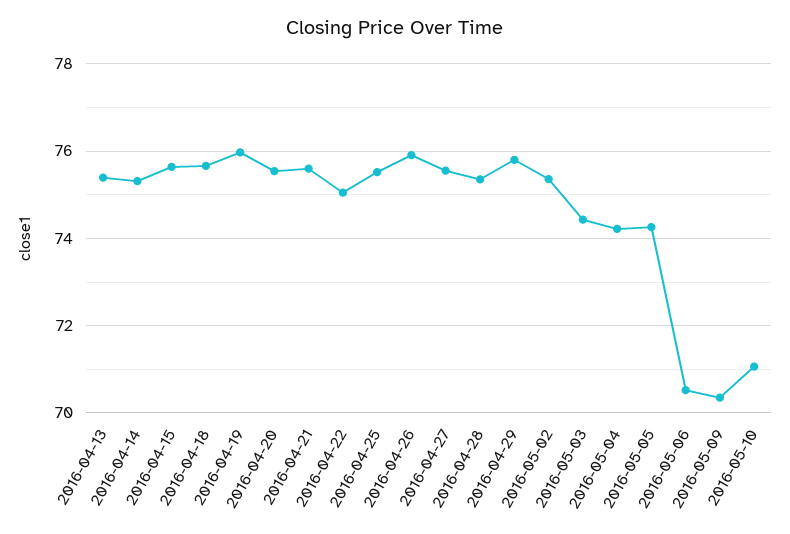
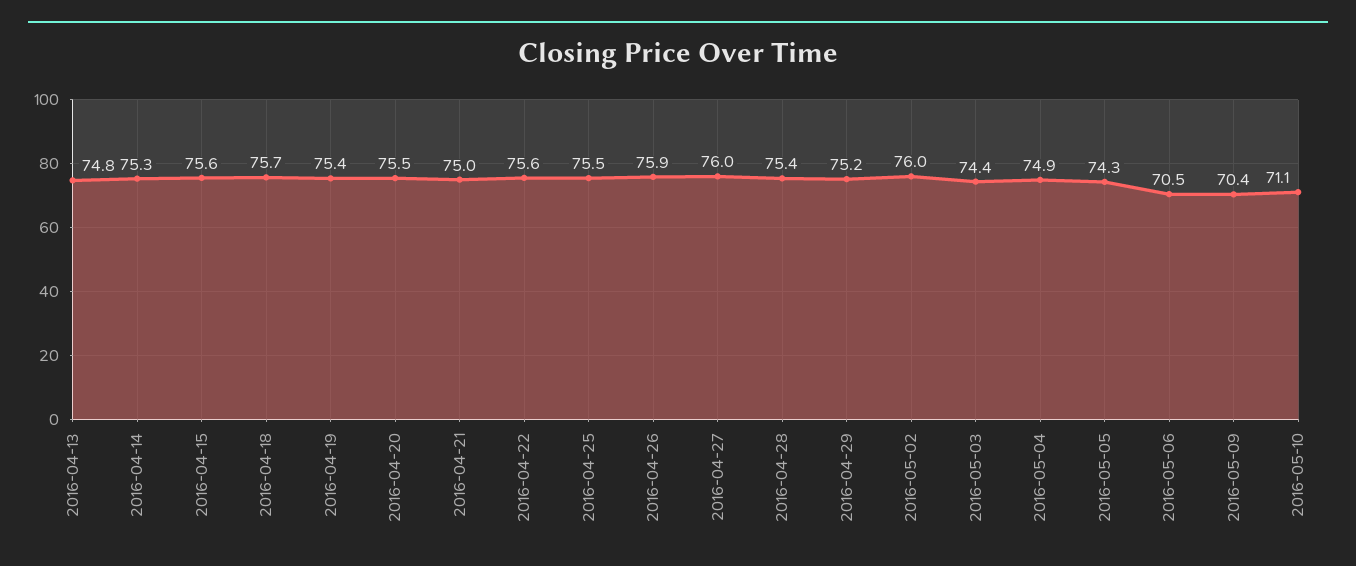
  {
-   "2016-04-13": 75.4,
+   "2016-04-13": 74.8,
    "2016-04-14": 75.3,
    "2016-04-15": 75.6,
    "2016-04-18": 75.7,
-   "2016-04-19": 76,
+   "2016-04-19": 75.4,
    "2016-04-20": 75.5,
-   "2016-04-21": 75.6,
+   "2016-04-21": 75,
-   "2016-04-22": 75,
+   "2016-04-22": 75.6,
    "2016-04-25": 75.5,
    "2016-04-26": 75.9,
-   "2016-04-27": 75.6,
+   "2016-04-27": 76,
    "2016-04-28": 75.4,
-   "2016-04-29": 75.8,
+   "2016-04-29": 75.2,
-   "2016-05-02": 75.4,
+   "2016-05-02": 76,
    "2016-05-03": 74.4,
-   "2016-05-04": 74.2,
+   "2016-05-04": 74.9,
    "2016-05-05": 74.3,
    "2016-05-06": 70.5,
    "2016-05-09": 70.4,
    "2016-05-10": 71.1
  }

